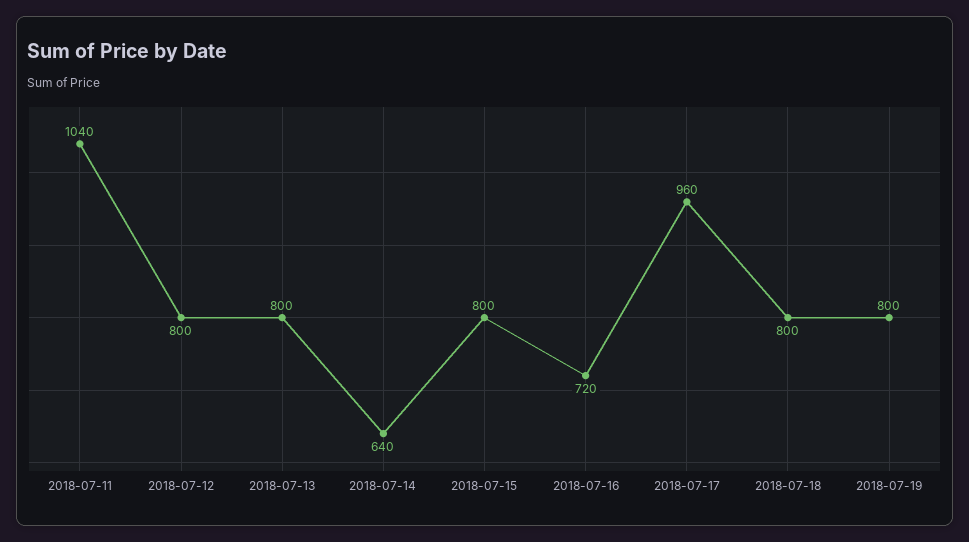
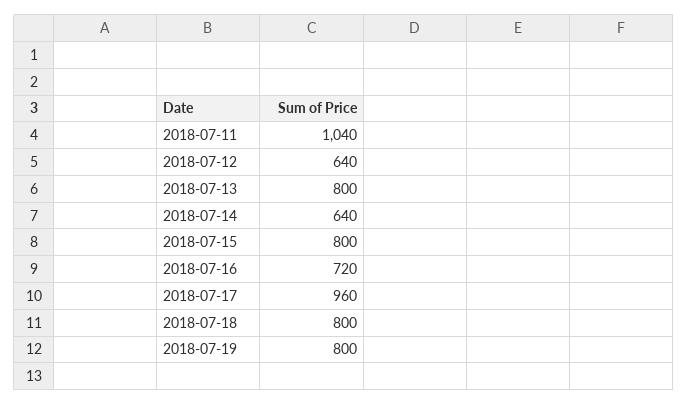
  {
    "2018-07-11": 1040,
-   "2018-07-12": 800,
+   "2018-07-12": 640,
    "2018-07-13": 800,
    "2018-07-14": 640,
    "2018-07-15": 800,
    "2018-07-16": 720,
    "2018-07-17": 960,
    "2018-07-18": 800,
    "2018-07-19": 800
  }

